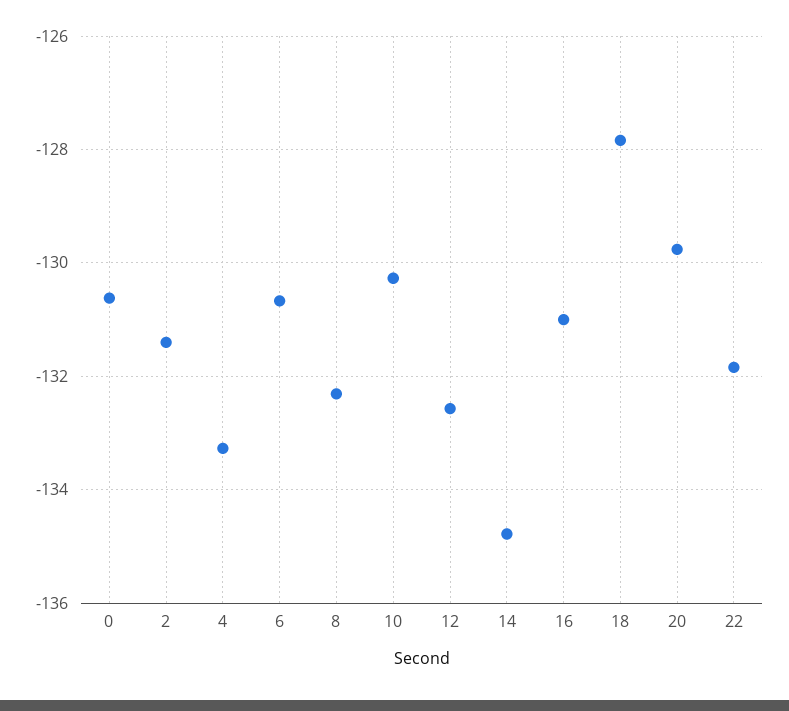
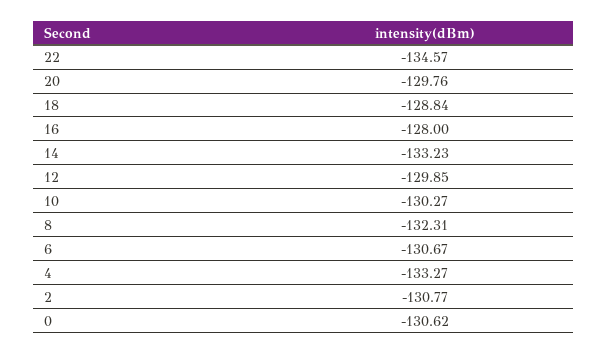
  {
    "0": -130.62,
-   "2": -131.4,
+   "2": -130.77,
    "4": -133.27,
    "6": -130.67,
    "8": -132.31,
    "10": -130.27,
-   "12": -132.6,
+   "12": -129.85,
-   "14": -134.8,
+   "14": -133.23,
-   "16": -131,
+   "16": -128,
-   "18": -127.8,
+   "18": -128.84,
    "20": -129.76,
-   "22": -131.8
+   "22": -134.57
  }

